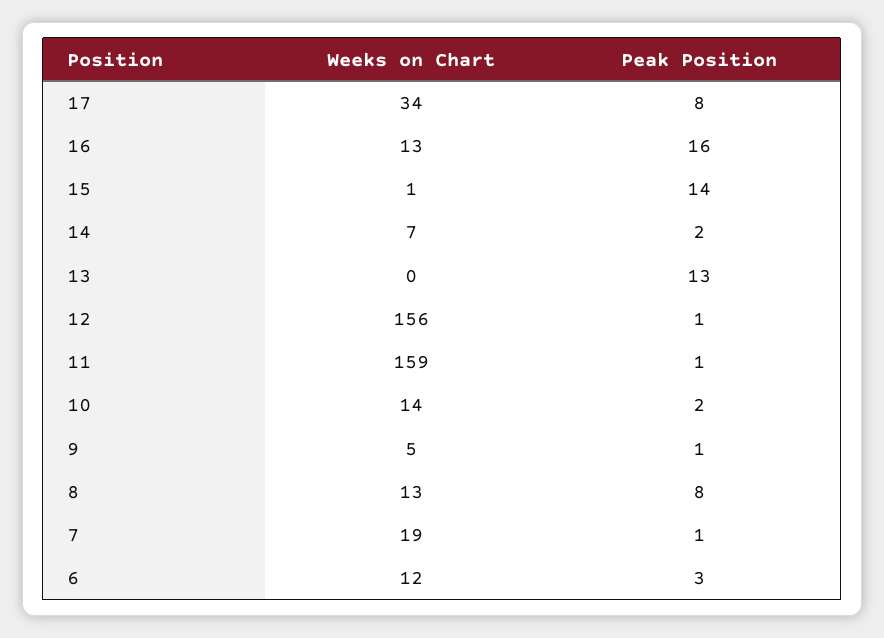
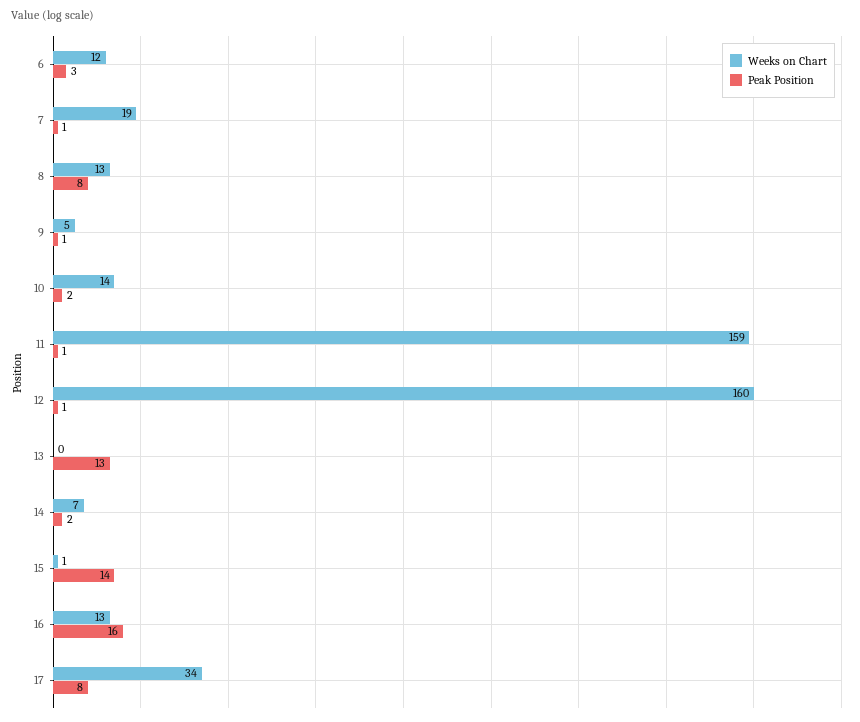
  {
    "Weeks on Chart": {
      "17": 34,
      "16": 13,
      "15": 1,
      "14": 7,
      "13": 0,
-     "12": 156,
+     "12": 160,
      "11": 159,
      "10": 14,
      "9": 5,
      "8": 13,
      "7": 19,
      "6": 12
    },
    "Peak Position": {
      "17": 8,
      "16": 16,
      "15": 14,
      "14": 2,
      "13": 13,
      "12": 1,
      "11": 1,
      "10": 2,
      "9": 1,
      "8": 8,
      "7": 1,
      "6": 3
    }
  }

